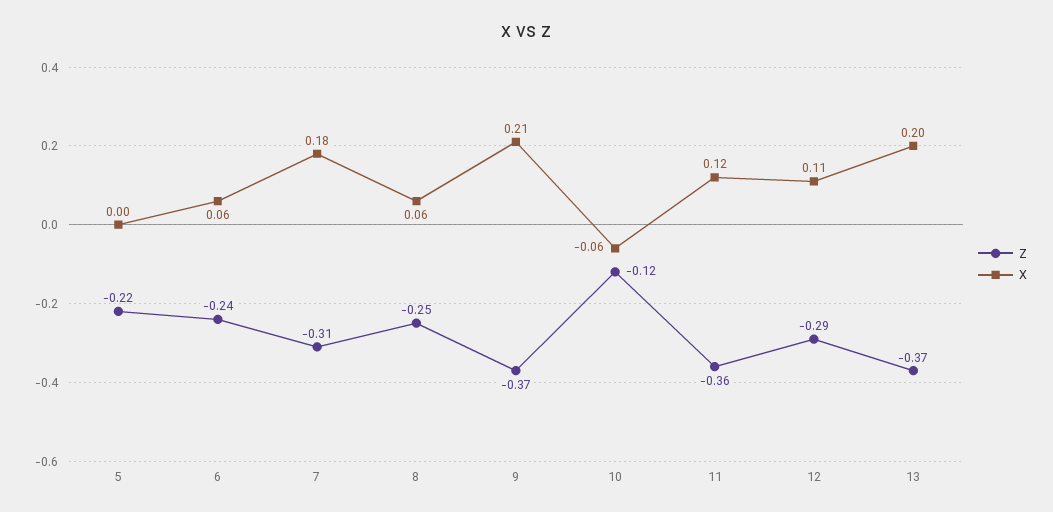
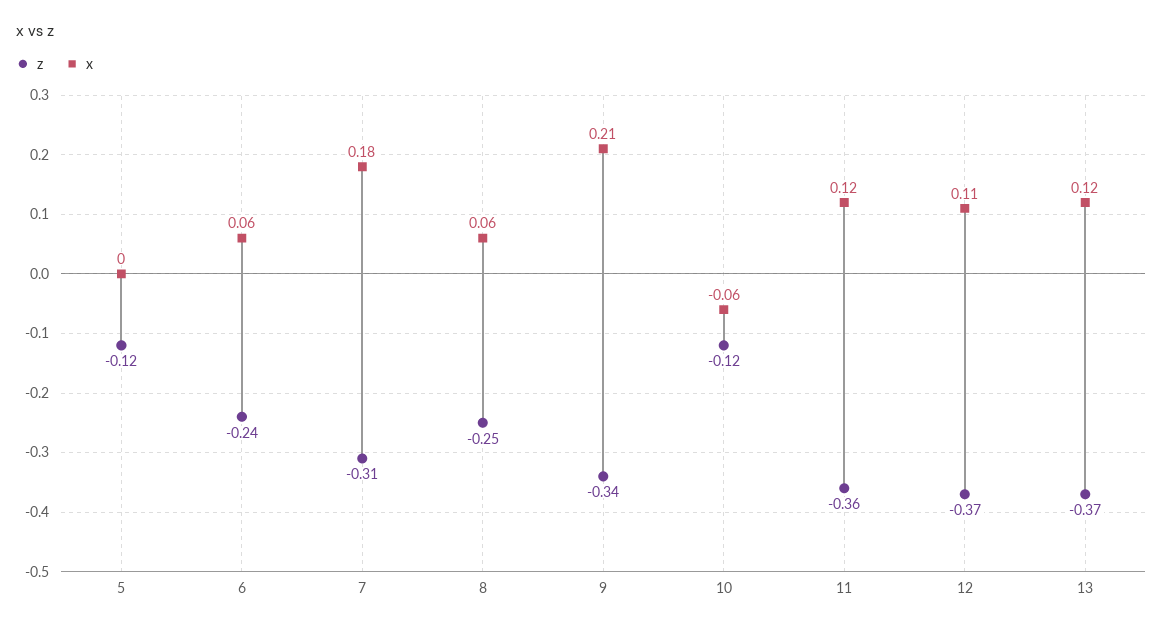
  {
    "Z": {
-     "5": -0.22,
+     "5": -0.12,
      "6": -0.24,
      "7": -0.31,
      "8": -0.25,
-     "9": -0.37,
+     "9": -0.34,
      "10": -0.12,
      "11": -0.36,
-     "12": -0.29,
+     "12": -0.37,
      "13": -0.37
    },
    "X": {
      "5": 0,
      "6": 0.06,
      "7": 0.18,
      "8": 0.06,
      "9": 0.21,
      "10": -0.06,
      "11": 0.12,
      "12": 0.11,
-     "13": 0.2
+     "13": 0.12
    }
  }

